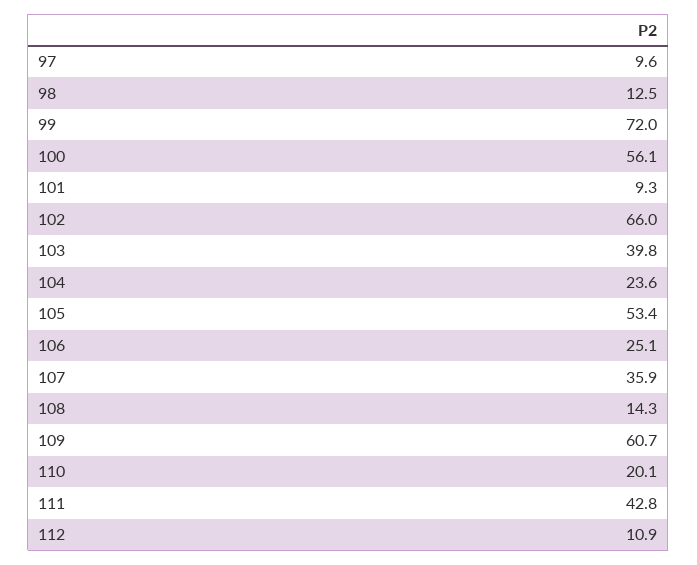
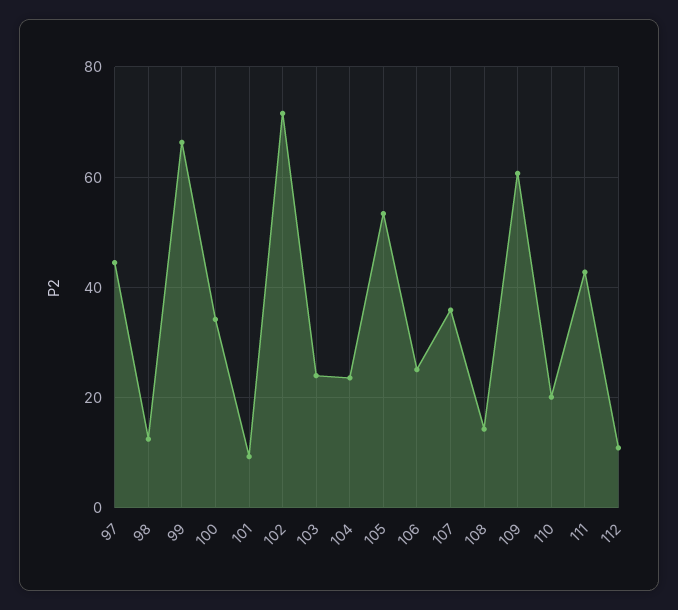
  {
-   "97": 9.6,
+   "97": 44,
    "98": 12.5,
-   "99": 72,
+   "99": 66,
-   "100": 56.1,
+   "100": 34,
    "101": 9.3,
-   "102": 66,
+   "102": 72,
-   "103": 39.8,
+   "103": 24,
    "104": 23.6,
    "105": 53.4,
    "106": 25.1,
    "107": 35.9,
    "108": 14.3,
    "109": 60.7,
    "110": 20.1,
    "111": 42.8,
    "112": 10.9
  }

